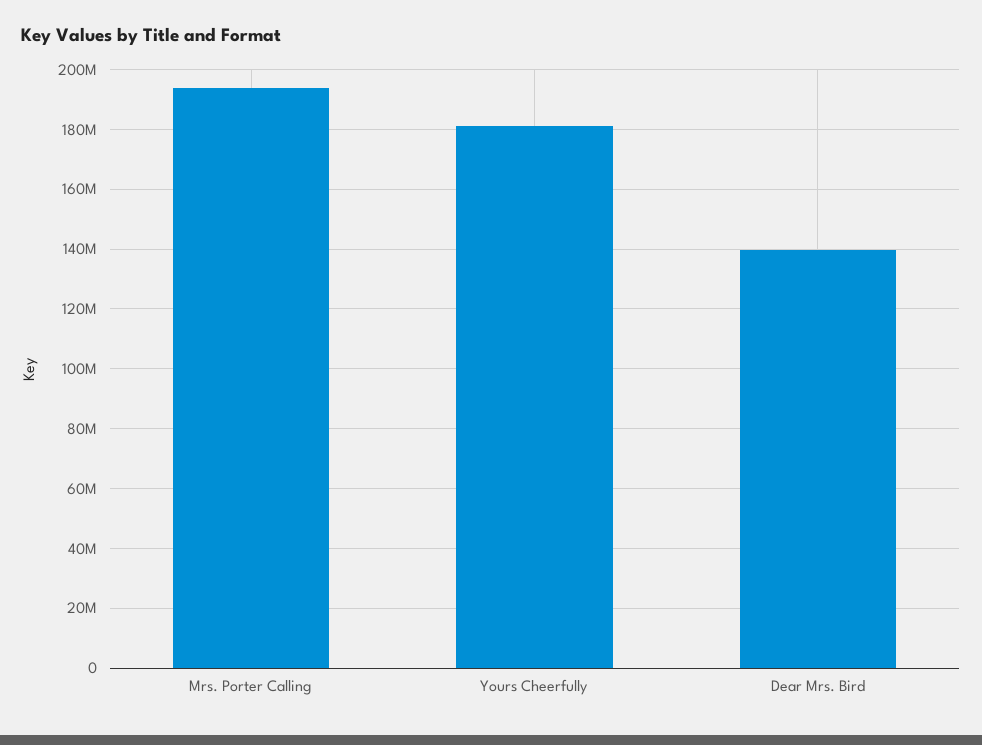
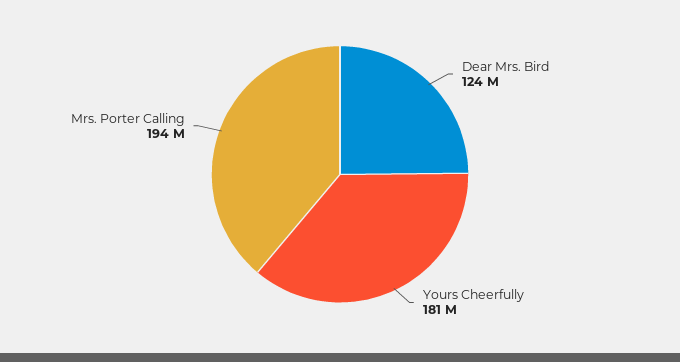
  {
    "Mrs. Porter Calling": 194000000,
    "Yours Cheerfully": 181000000,
-   "Dear Mrs. Bird": 140000000
+   "Dear Mrs. Bird": 124000000
  }

